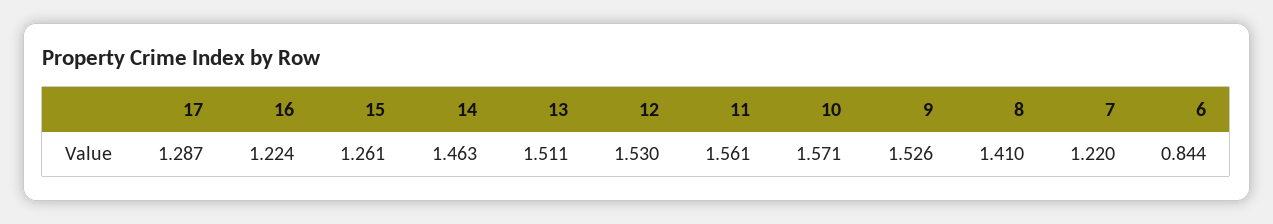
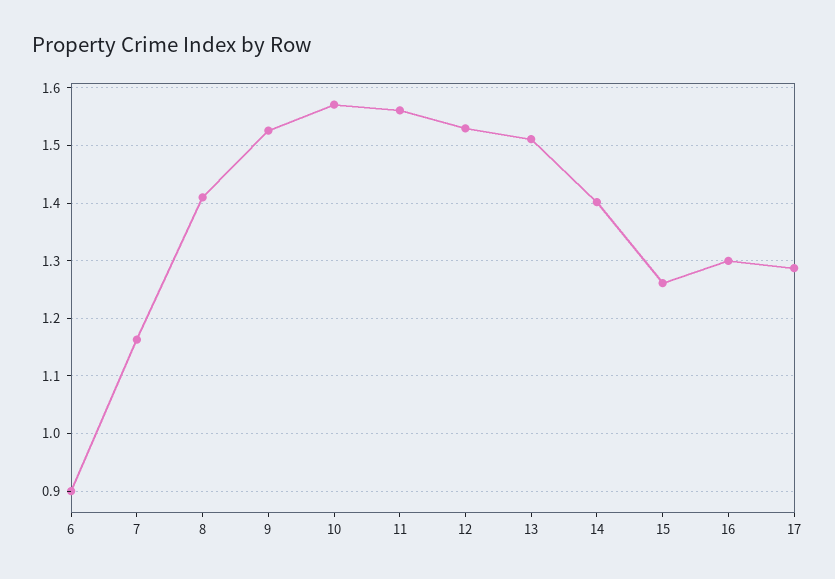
  {
    "17": 1.287,
-   "16": 1.224,
+   "16": 1.3,
    "15": 1.261,
-   "14": 1.463,
+   "14": 1.4,
    "13": 1.511,
    "12": 1.53,
    "11": 1.561,
    "10": 1.571,
    "9": 1.526,
    "8": 1.41,
-   "7": 1.22,
+   "7": 1.16,
-   "6": 0.844
+   "6": 0.9
  }

